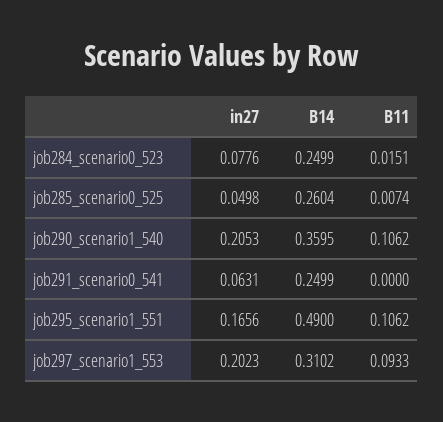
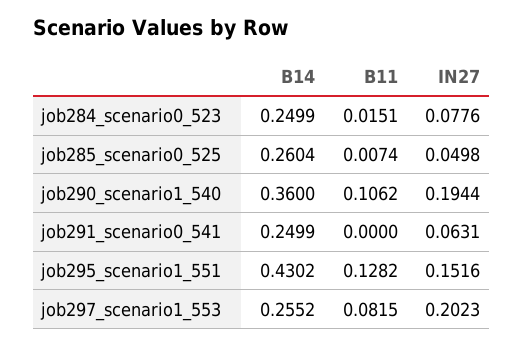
  {
    "in27": {
      "job284_scenario0_523": 0.0776,
      "job285_scenario0_525": 0.0498,
-     "job290_scenario1_540": 0.2053,
+     "job290_scenario1_540": 0.1944,
      "job291_scenario0_541": 0.0631,
-     "job295_scenario1_551": 0.1656,
+     "job295_scenario1_551": 0.1516,
      "job297_scenario1_553": 0.2023
    },
    "B14": {
      "job284_scenario0_523": 0.2499,
      "job285_scenario0_525": 0.2604,
-     "job290_scenario1_540": 0.3595,
+     "job290_scenario1_540": 0.36,
      "job291_scenario0_541": 0.2499,
-     "job295_scenario1_551": 0.49,
+     "job295_scenario1_551": 0.4302,
-     "job297_scenario1_553": 0.3102
+     "job297_scenario1_553": 0.2552
    },
    "B11": {
      "job284_scenario0_523": 0.0151,
      "job285_scenario0_525": 0.0074,
      "job290_scenario1_540": 0.1062,
      "job291_scenario0_541": 0,
-     "job295_scenario1_551": 0.1062,
+     "job295_scenario1_551": 0.1282,
-     "job297_scenario1_553": 0.0933
+     "job297_scenario1_553": 0.0815
    }
  }

